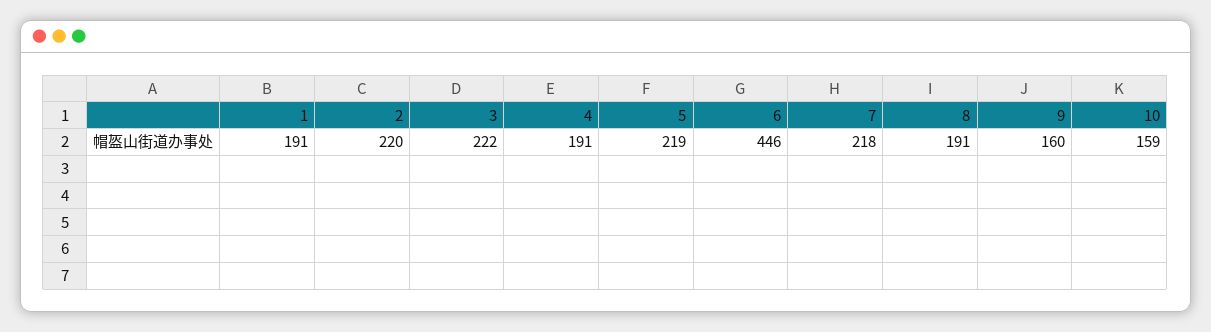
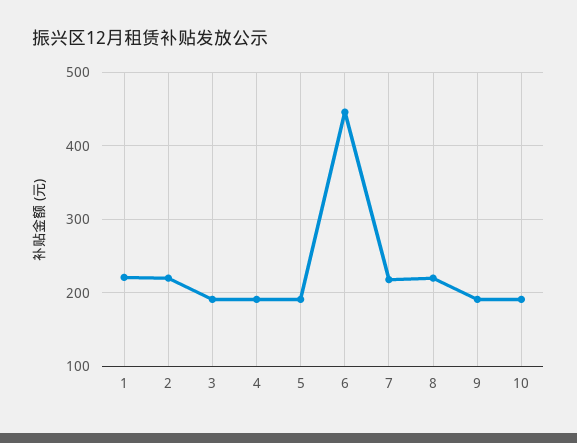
  {
-   "1": 191,
+   "1": 220,
    "2": 220,
-   "3": 222,
+   "3": 190,
    "4": 191,
-   "5": 219,
+   "5": 190,
    "6": 446,
    "7": 218,
-   "8": 191,
+   "8": 220,
-   "9": 160,
+   "9": 190,
-   "10": 159
+   "10": 190
  }

